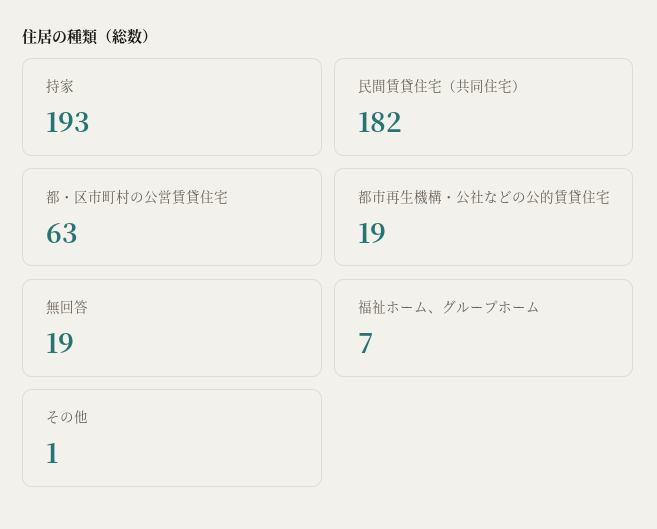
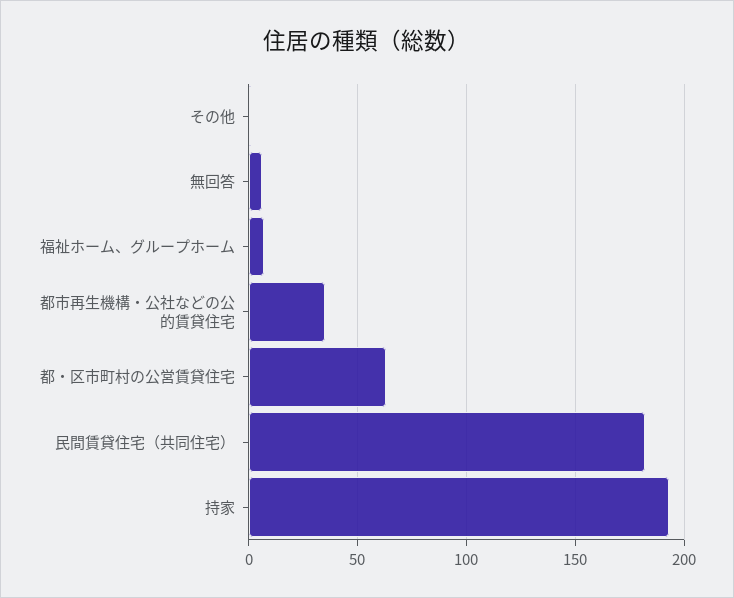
  {
    "持家": 193,
    "民間賃貸住宅（共同住宅）": 182,
    "都・区市町村の公営賃貸住宅": 63,
-   "都市再生機構・公社などの公的賃貸住宅": 19,
+   "都市再生機構・公社などの公的賃貸住宅": 35,
-   "無回答": 19,
+   "無回答": 5,
    "福祉ホーム、グループホーム": 7,
    "その他": 1
  }

